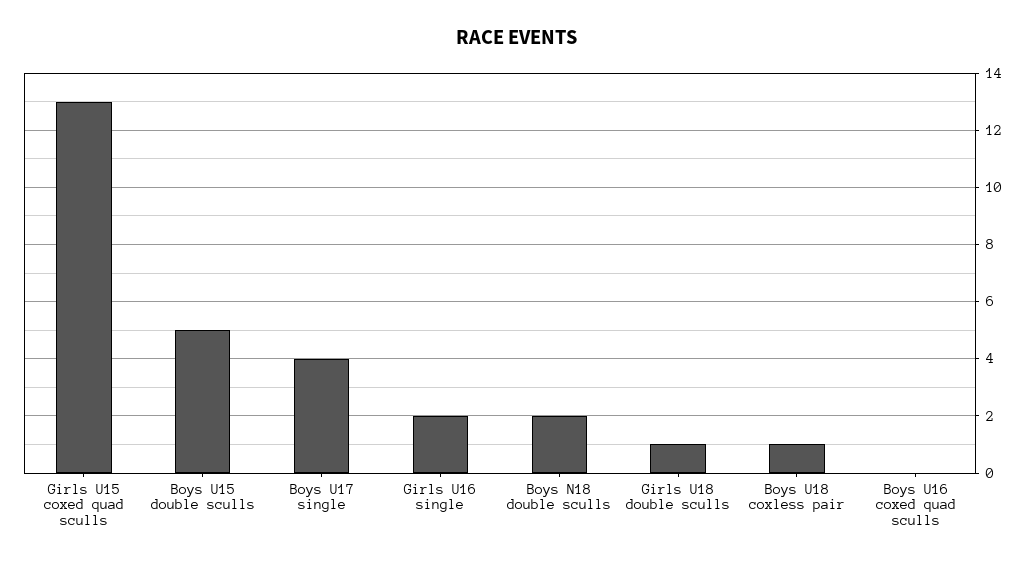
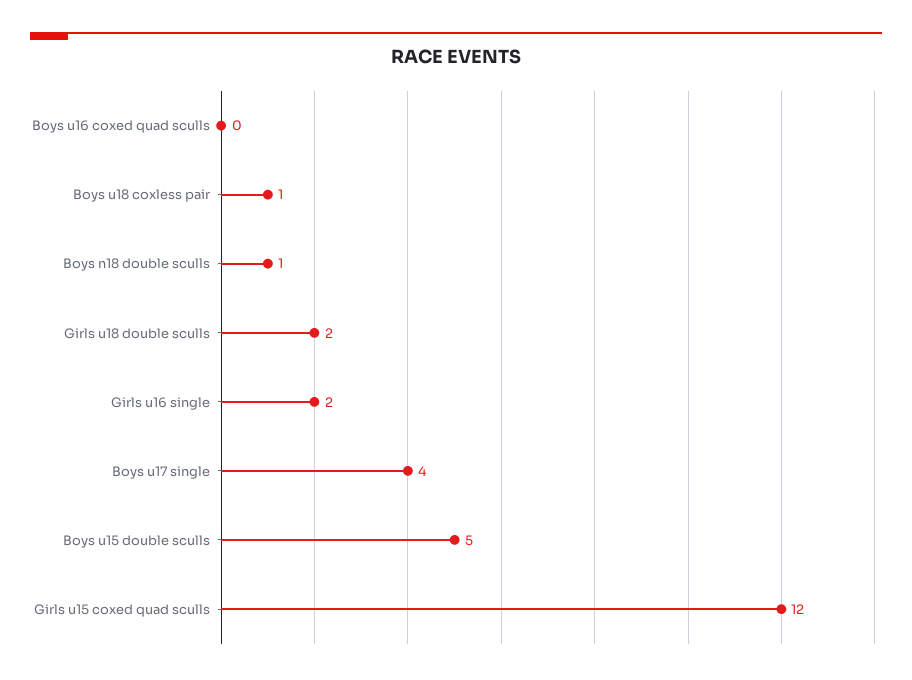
  {
-   "Girls U15 coxed quad sculls": 13,
+   "Girls U15 coxed quad sculls": 12,
    "Boys U15 double sculls": 5,
    "Boys U17 single": 4,
    "Girls U16 single": 2,
-   "Boys N18 double sculls": 2,
+   "Boys N18 double sculls": 1,
-   "Girls U18 double sculls": 1,
+   "Girls U18 double sculls": 2,
    "Boys U18 coxless pair": 1,
    "Boys U16 coxed quad sculls": 0
  }

